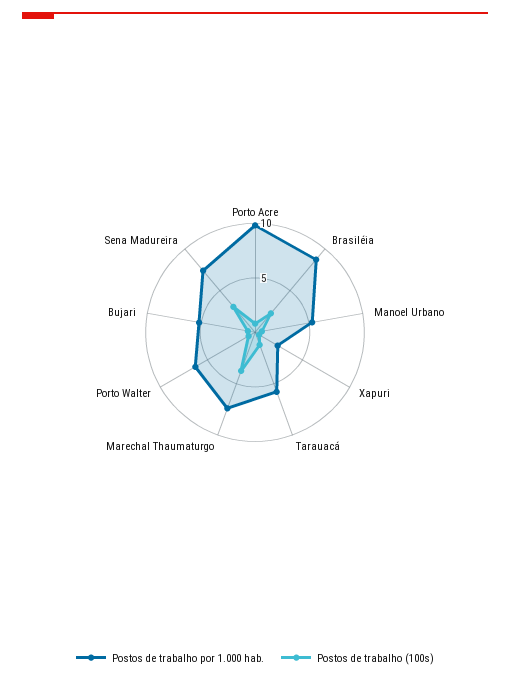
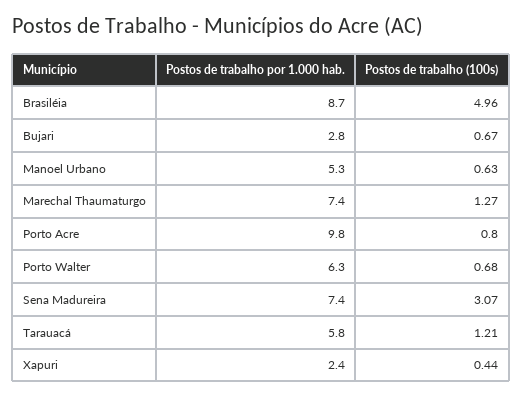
  {
    "Postos de trabalho por 1.000 hab.": {
      "Porto Acre": 9.8,
      "Brasiléia": 8.7,
      "Manoel Urbano": 5.3,
      "Xapuri": 2.4,
      "Tarauacá": 5.8,
      "Marechal Thaumaturgo": 7.4,
      "Porto Walter": 6.3,
-     "Bujari": 5,
+     "Bujari": 2.8,
      "Sena Madureira": 7.4
    },
    "Postos de trabalho (100s)": {
      "Porto Acre": 0.8,
-     "Brasiléia": 2,
+     "Brasiléia": 4.96,
      "Manoel Urbano": 0.63,
      "Xapuri": 0.44,
      "Tarauacá": 1.21,
-     "Marechal Thaumaturgo": 4,
+     "Marechal Thaumaturgo": 1.27,
      "Porto Walter": 0.68,
      "Bujari": 0.67,
      "Sena Madureira": 3.07
    }
  }

